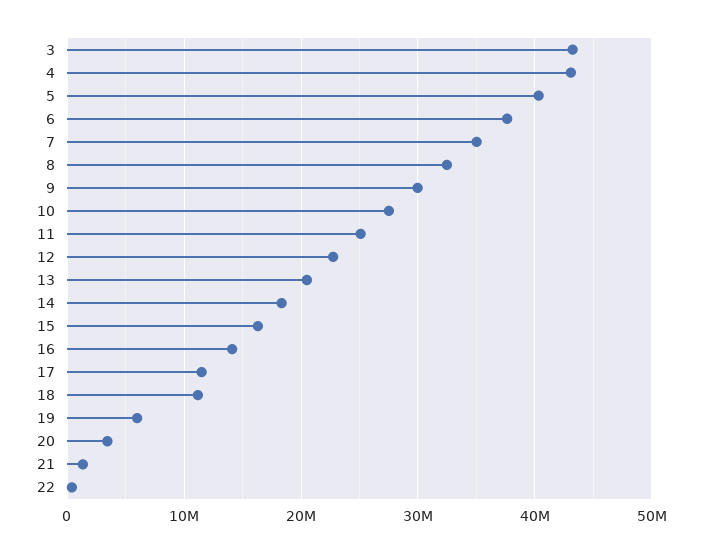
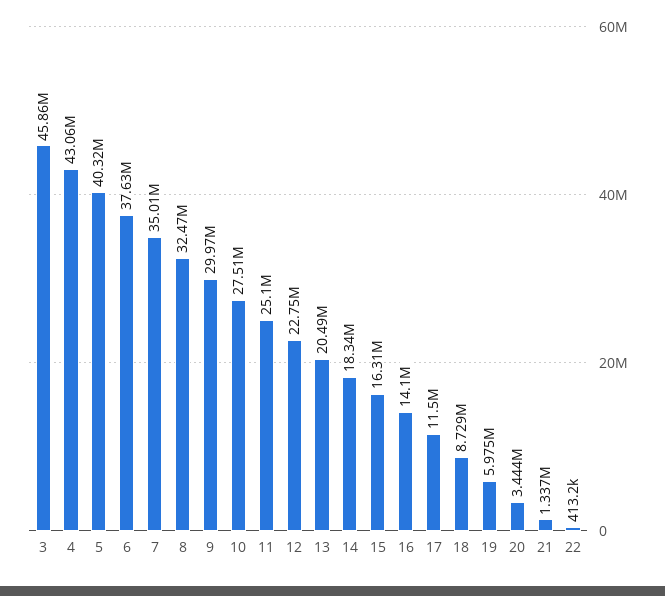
  {
-   "3": 43000000,
+   "3": 45860000,
    "4": 43060000,
    "5": 40320000,
    "6": 37630000,
    "7": 35010000,
    "8": 32470000,
    "9": 29970000,
    "10": 27510000,
    "11": 25100000,
    "12": 22750000,
    "13": 20490000,
    "14": 18340000,
    "15": 16310000,
    "16": 14100000,
    "17": 11500000,
-   "18": 11000000,
+   "18": 8729000,
    "19": 5975000,
    "20": 3444000,
    "21": 1337000,
    "22": 413200
  }

